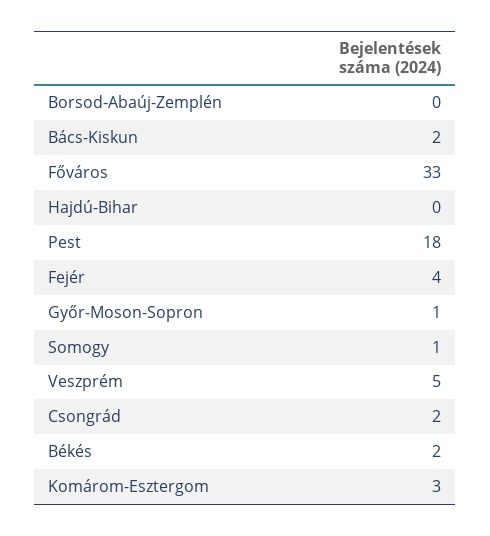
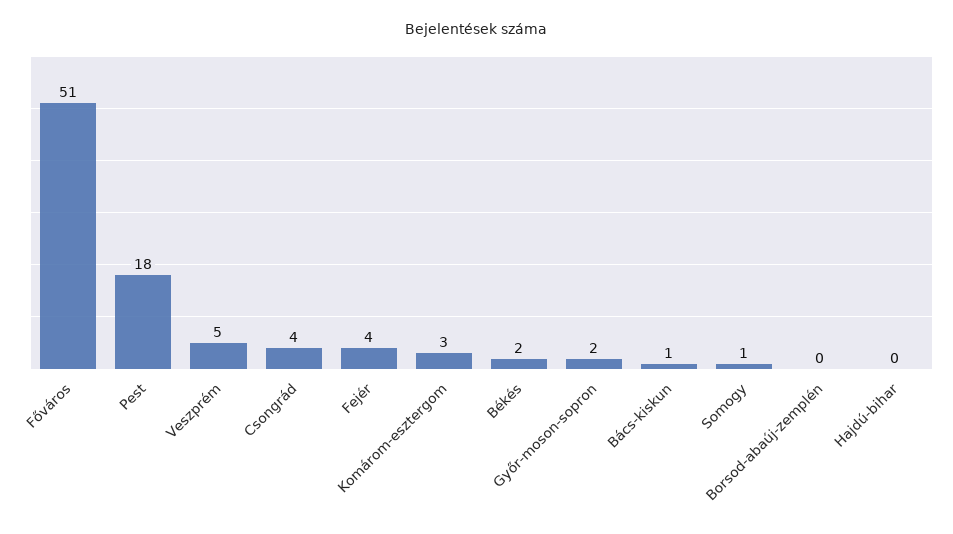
  {
    "Borsod-Abaúj-Zemplén": 0,
-   "Bács-Kiskun": 2,
+   "Bács-Kiskun": 1,
-   "Főváros": 33,
+   "Főváros": 51,
    "Hajdú-Bihar": 0,
    "Pest": 18,
    "Fejér": 4,
-   "Győr-Moson-Sopron": 1,
+   "Győr-Moson-Sopron": 2,
    "Somogy": 1,
    "Veszprém": 5,
-   "Csongrád": 2,
+   "Csongrád": 4,
    "Békés": 2,
    "Komárom-Esztergom": 3
  }

